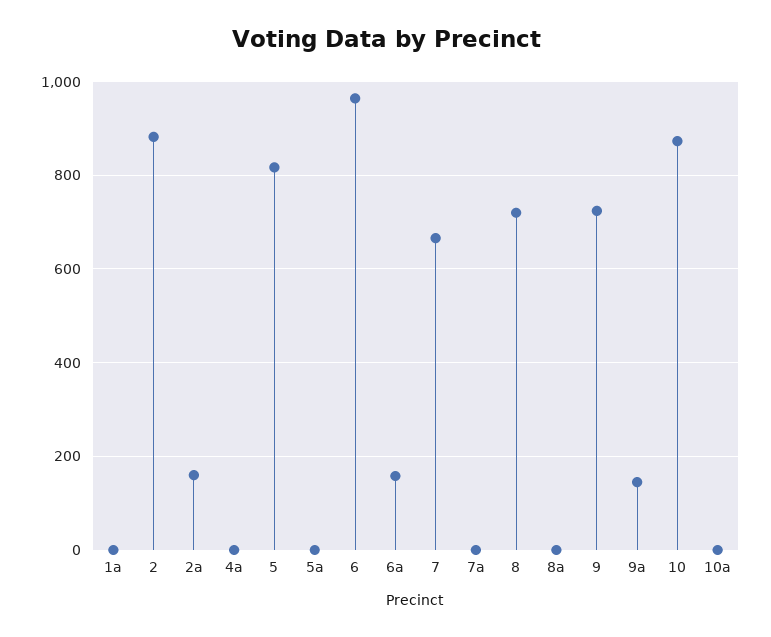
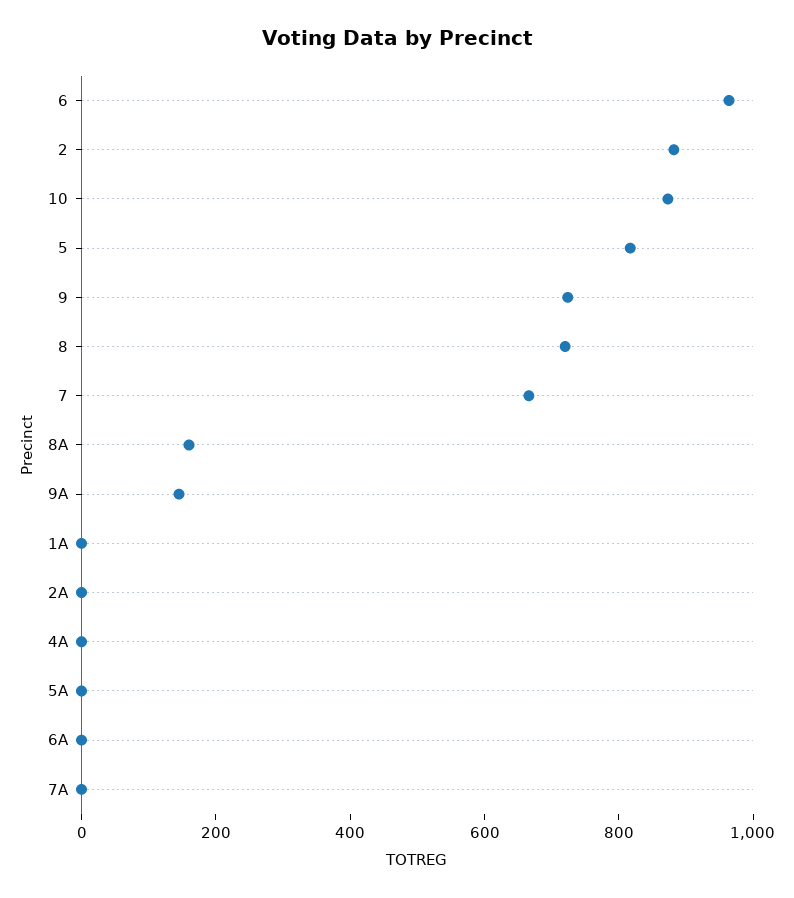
  {
    "1a": 0,
    "2": 880,
-   "2a": 160,
+   "2a": 0,
    "4a": 0,
    "5": 820,
    "5a": 0,
    "6": 960,
-   "6a": 160,
+   "6a": 0,
    "7": 660,
    "7a": 0,
    "8": 720,
-   "8a": 0,
+   "8a": 150,
    "9": 720,
    "9a": 140,
-   "10": 880,
+   "10": 880
-   "10a": 0
  }

